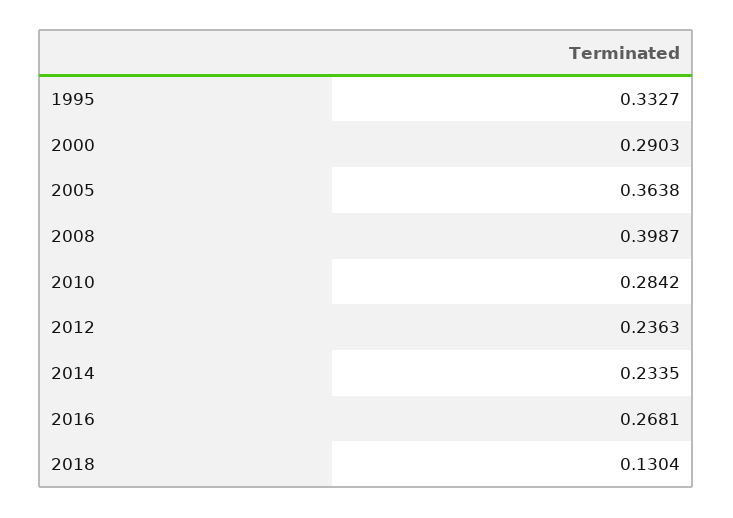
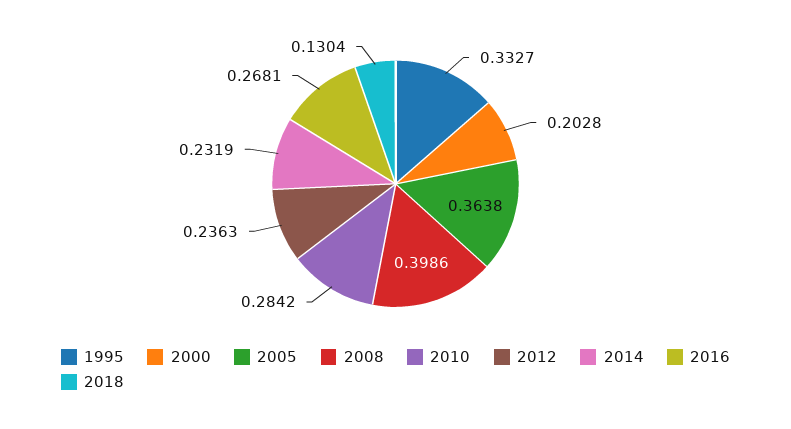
  {
    "1995": 0.3327,
-   "2000": 0.2903,
+   "2000": 0.2028,
    "2005": 0.3638,
-   "2008": 0.3987,
+   "2008": 0.3986,
    "2010": 0.2842,
    "2012": 0.2363,
-   "2014": 0.2335,
+   "2014": 0.2319,
    "2016": 0.2681,
    "2018": 0.1304
  }

